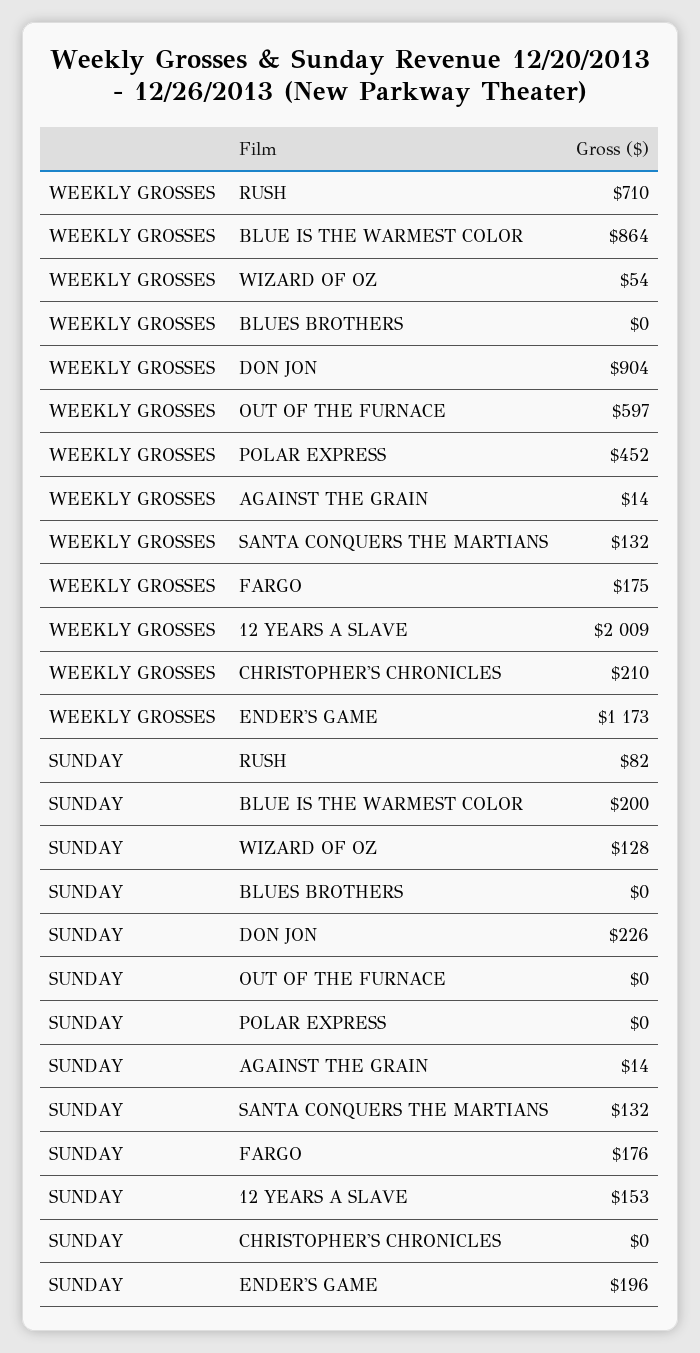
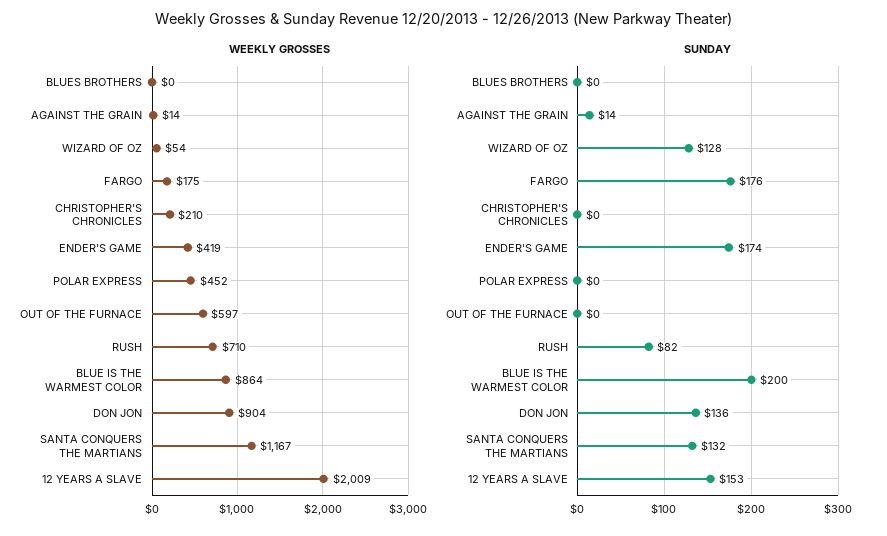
  {
    "WEEKLY GROSSES": {
      "RUSH": 710,
      "BLUE IS THE WARMEST COLOR": 864,
      "WIZARD OF OZ": 54,
      "BLUES BROTHERS": 0,
      "DON JON": 904,
      "OUT OF THE FURNACE": 597,
      "POLAR EXPRESS": 452,
      "AGAINST THE GRAIN": 14,
-     "SANTA CONQUERS THE MARTIANS": 132,
+     "SANTA CONQUERS THE MARTIANS": 1167,
      "FARGO": 175,
      "12 YEARS A SLAVE": 2009,
      "CHRISTOPHER'S CHRONICLES": 210,
-     "ENDER'S GAME": 1173
+     "ENDER'S GAME": 419
    },
    "SUNDAY": {
      "RUSH": 82,
      "BLUE IS THE WARMEST COLOR": 200,
      "WIZARD OF OZ": 128,
      "BLUES BROTHERS": 0,
-     "DON JON": 226,
+     "DON JON": 136,
      "OUT OF THE FURNACE": 0,
      "POLAR EXPRESS": 0,
      "AGAINST THE GRAIN": 14,
      "SANTA CONQUERS THE MARTIANS": 132,
      "FARGO": 176,
      "12 YEARS A SLAVE": 153,
      "CHRISTOPHER'S CHRONICLES": 0,
-     "ENDER'S GAME": 196
+     "ENDER'S GAME": 174
    }
  }

